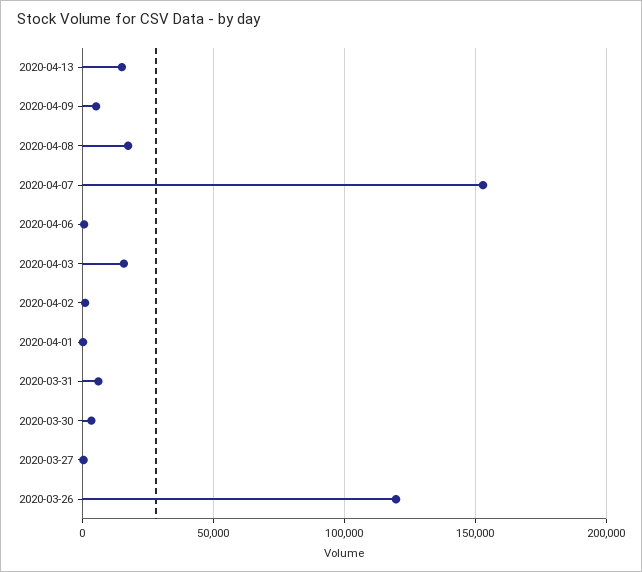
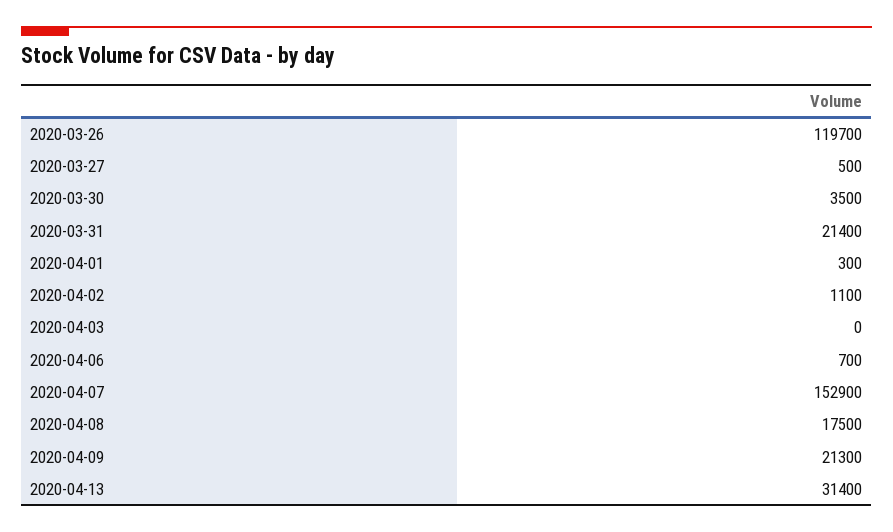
  {
-   "2020-04-13": 15000,
+   "2020-04-13": 31400,
-   "2020-04-09": 5000,
+   "2020-04-09": 21300,
    "2020-04-08": 17500,
    "2020-04-07": 152900,
    "2020-04-06": 700,
-   "2020-04-03": 15000,
+   "2020-04-03": 0,
    "2020-04-02": 1100,
    "2020-04-01": 300,
-   "2020-03-31": 5000,
+   "2020-03-31": 21400,
    "2020-03-30": 3500,
    "2020-03-27": 500,
    "2020-03-26": 119700
  }

